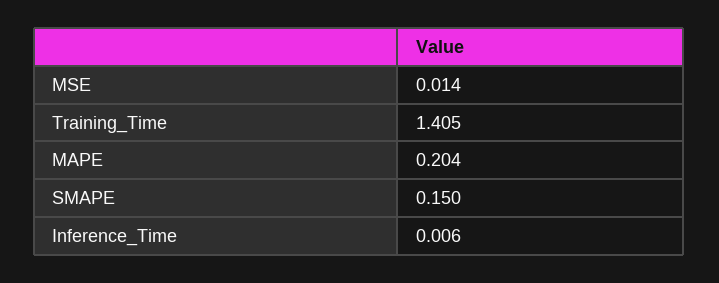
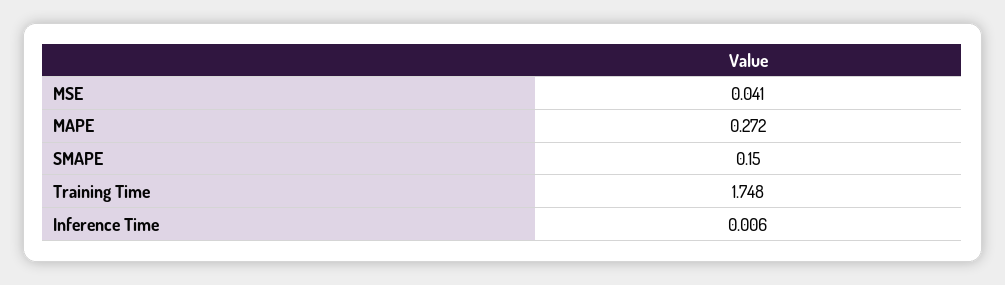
  {
-   "MSE": 0.014,
+   "MSE": 0.041,
-   "Training_Time": 1.405,
+   "Training_Time": 1.748,
-   "MAPE": 0.204,
+   "MAPE": 0.272,
    "SMAPE": 0.15,
    "Inference_Time": 0.006
  }

